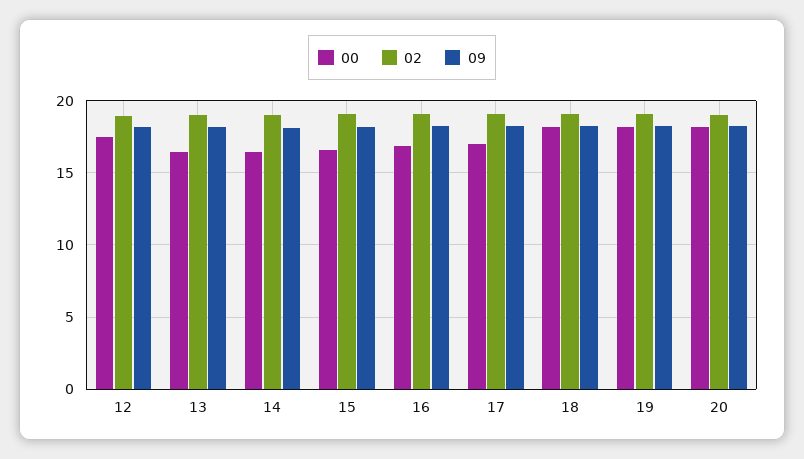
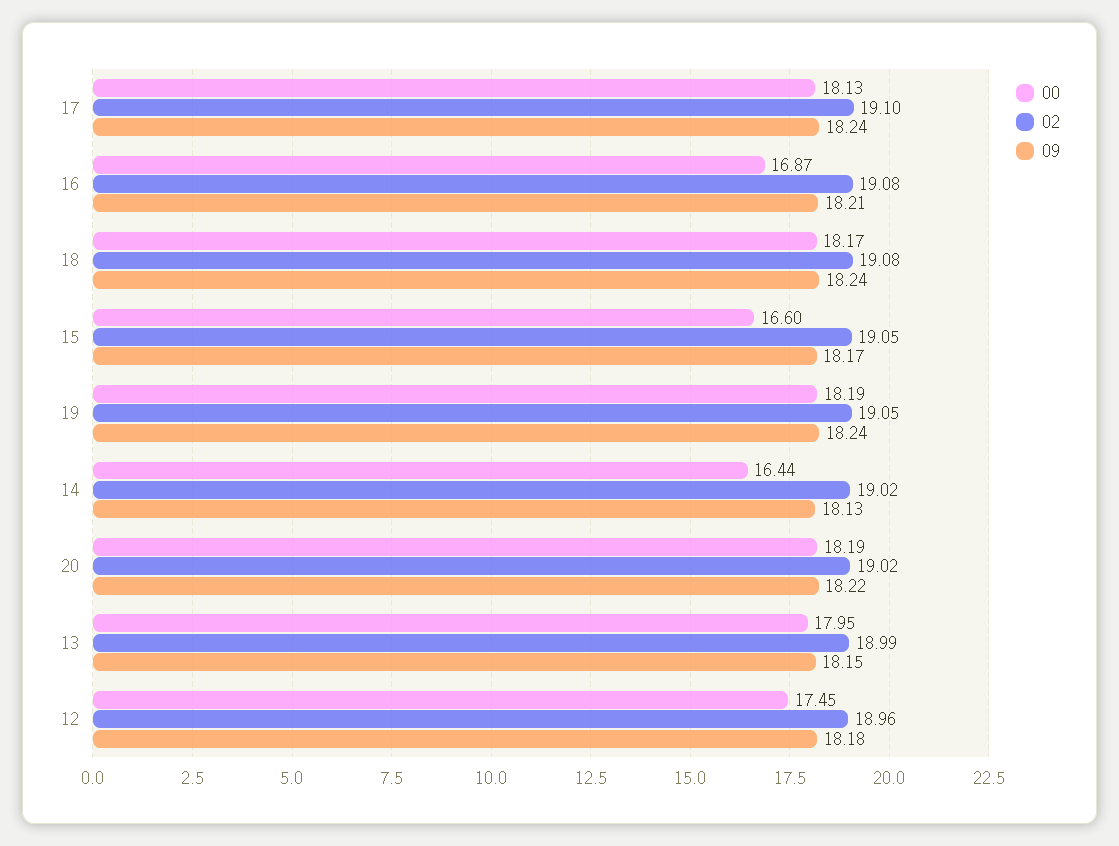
  {
    "00": {
      "12": 17.45,
-     "13": 16.5,
+     "13": 17.95,
      "14": 16.44,
      "15": 16.6,
      "16": 16.87,
-     "17": 17,
+     "17": 18.13,
      "18": 18.17,
      "19": 18.19,
      "20": 18.19
    },
    "02": {
      "12": 18.96,
      "13": 18.99,
      "14": 19.02,
      "15": 19.05,
      "16": 19.08,
      "17": 19.1,
      "18": 19.08,
      "19": 19.05,
      "20": 19.02
    },
    "09": {
      "12": 18.18,
      "13": 18.15,
      "14": 18.13,
      "15": 18.17,
      "16": 18.21,
      "17": 18.24,
      "18": 18.24,
      "19": 18.24,
      "20": 18.22
    }
  }

